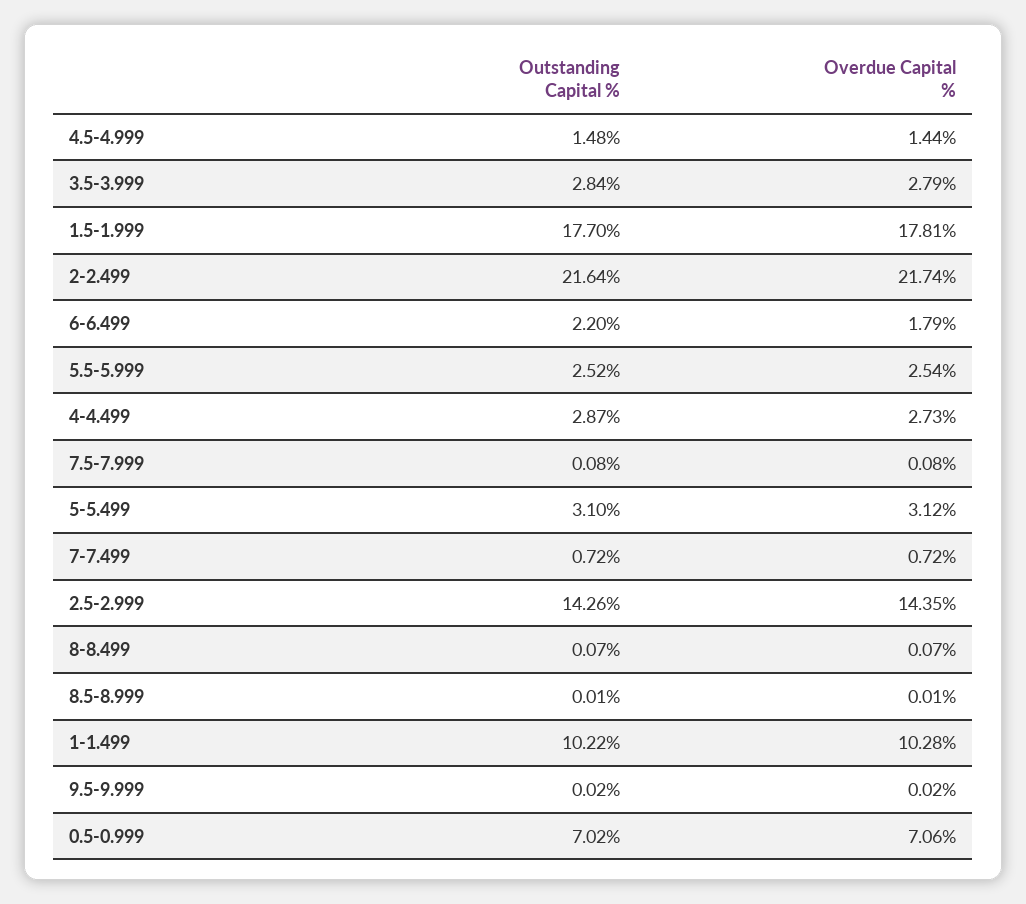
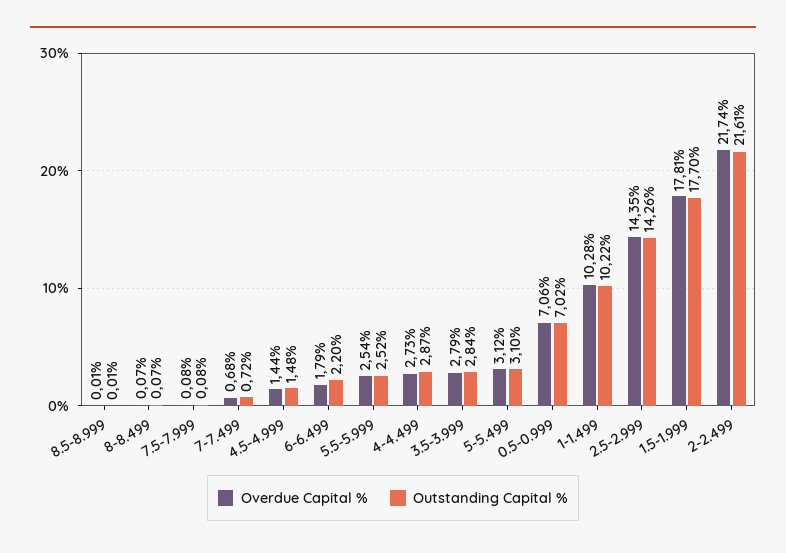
  {
    "Outstanding Capital %": {
      "4.5-4.999": 1.48,
      "3.5-3.999": 2.84,
      "1.5-1.999": 17.7,
-     "2-2.499": 21.64,
+     "2-2.499": 21.61,
      "6-6.499": 2.2,
      "5.5-5.999": 2.52,
      "4-4.499": 2.87,
      "7.5-7.999": 0.08,
      "5-5.499": 3.1,
      "7-7.499": 0.72,
      "2.5-2.999": 14.26,
      "8-8.499": 0.07,
      "8.5-8.999": 0.01,
      "1-1.499": 10.22,
-     "9.5-9.999": 0.02,
      "0.5-0.999": 7.02
    },
    "Overdue Capital %": {
      "4.5-4.999": 1.44,
      "3.5-3.999": 2.79,
      "1.5-1.999": 17.81,
      "2-2.499": 21.74,
      "6-6.499": 1.79,
      "5.5-5.999": 2.54,
      "4-4.499": 2.73,
      "7.5-7.999": 0.08,
      "5-5.499": 3.12,
-     "7-7.499": 0.72,
+     "7-7.499": 0.68,
      "2.5-2.999": 14.35,
      "8-8.499": 0.07,
      "8.5-8.999": 0.01,
      "1-1.499": 10.28,
-     "9.5-9.999": 0.02,
      "0.5-0.999": 7.06
    }
  }

